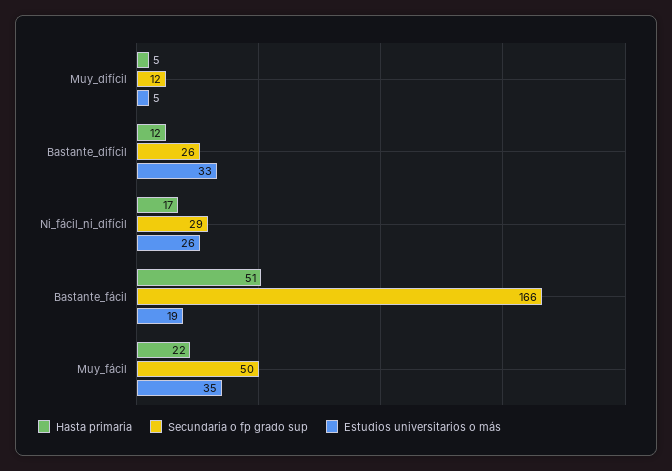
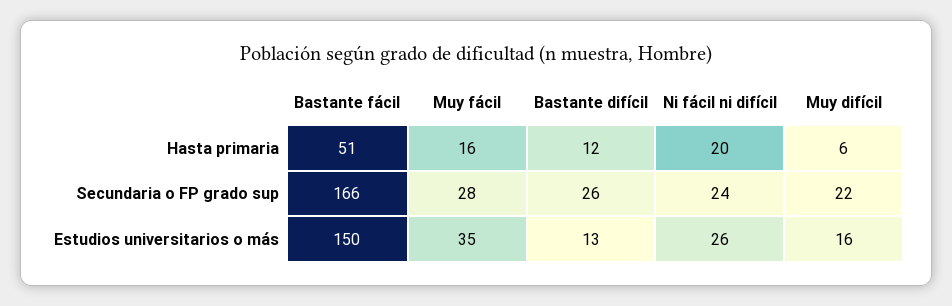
  {
    "Hasta primaria": {
-     "Muy_difícil": 5,
+     "Muy_difícil": 6,
      "Bastante_difícil": 12,
-     "Ni_fácil_ni_difícil": 17,
+     "Ni_fácil_ni_difícil": 20,
      "Bastante_fácil": 51,
-     "Muy_fácil": 22
+     "Muy_fácil": 16
    },
    "Secundaria o fp grado sup": {
-     "Muy_difícil": 12,
+     "Muy_difícil": 22,
      "Bastante_difícil": 26,
-     "Ni_fácil_ni_difícil": 29,
+     "Ni_fácil_ni_difícil": 24,
      "Bastante_fácil": 166,
-     "Muy_fácil": 50
+     "Muy_fácil": 28
    },
    "Estudios universitarios o más": {
-     "Muy_difícil": 5,
+     "Muy_difícil": 16,
-     "Bastante_difícil": 33,
+     "Bastante_difícil": 13,
      "Ni_fácil_ni_difícil": 26,
-     "Bastante_fácil": 19,
+     "Bastante_fácil": 150,
      "Muy_fácil": 35
    }
  }

